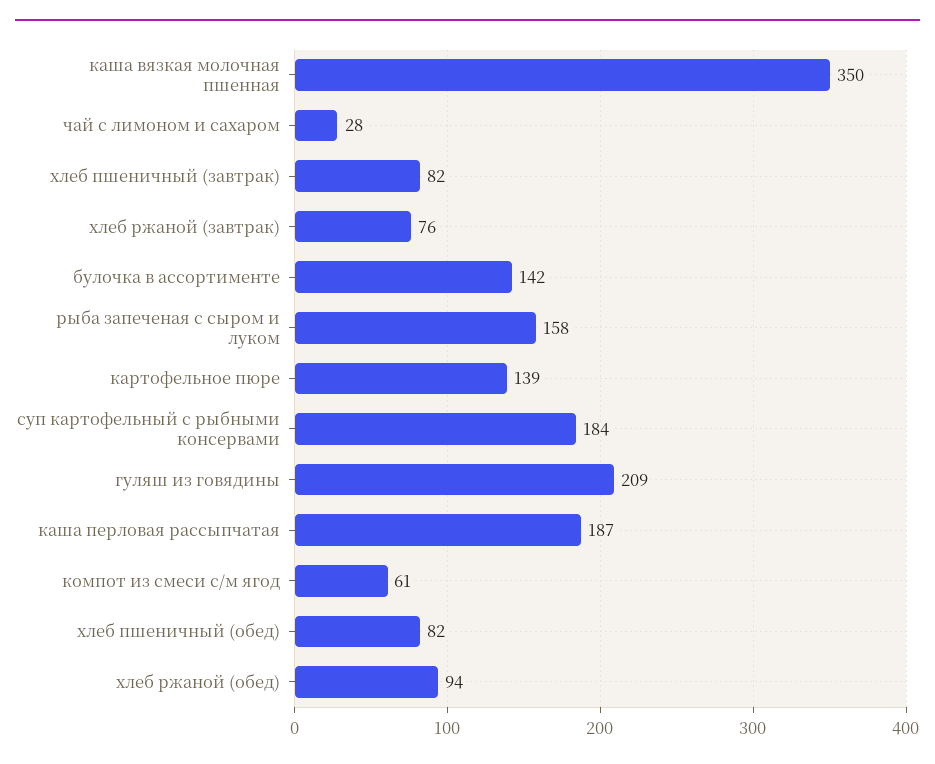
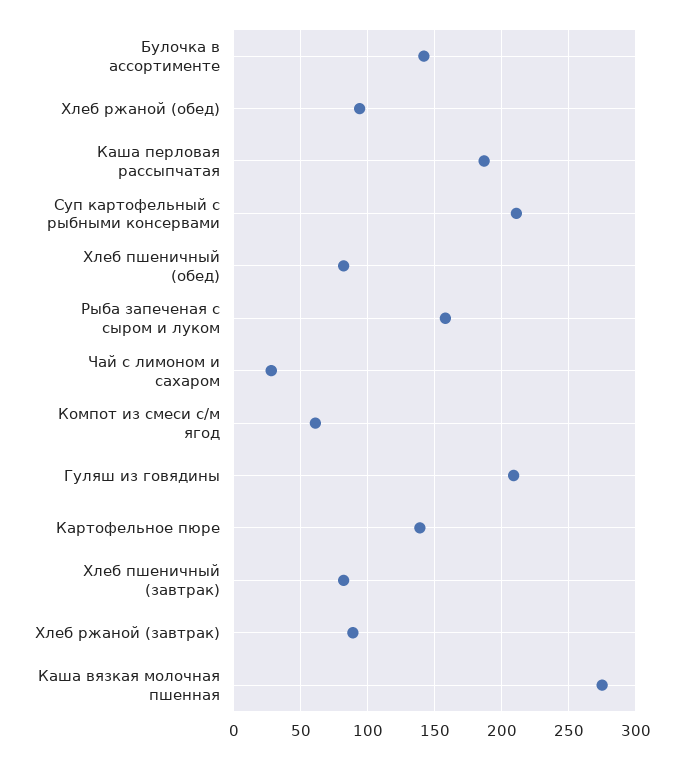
  {
-   "каша вязкая молочная пшенная": 350,
+   "каша вязкая молочная пшенная": 275,
    "чай с лимоном и сахаром": 28,
    "хлеб пшеничный (завтрак)": 82,
-   "хлеб ржаной (завтрак)": 76,
+   "хлеб ржаной (завтрак)": 90,
    "булочка в ассортименте": 142,
    "рыба запеченая с сыром и луком": 158,
    "картофельное пюре": 139,
-   "суп картофельный с рыбными консервами": 184,
+   "суп картофельный с рыбными консервами": 210,
    "гуляш из говядины": 209,
    "каша перловая рассыпчатая": 187,
    "компот из смеси с/м ягод": 61,
    "хлеб пшеничный (обед)": 82,
    "хлеб ржаной (обед)": 94
  }

